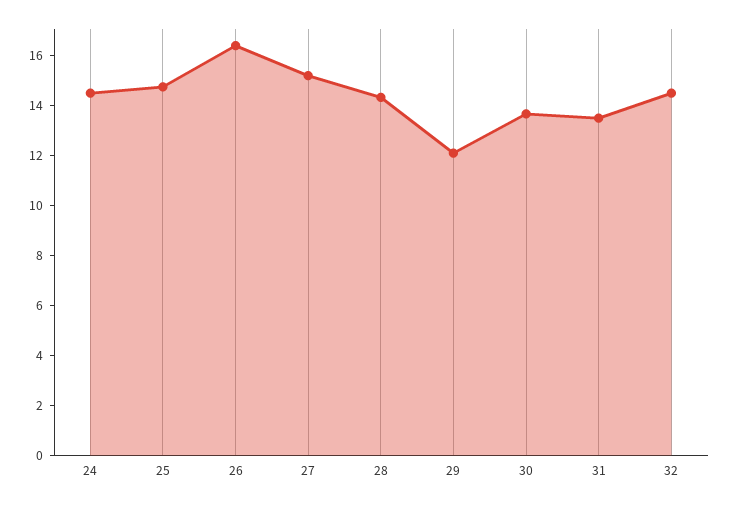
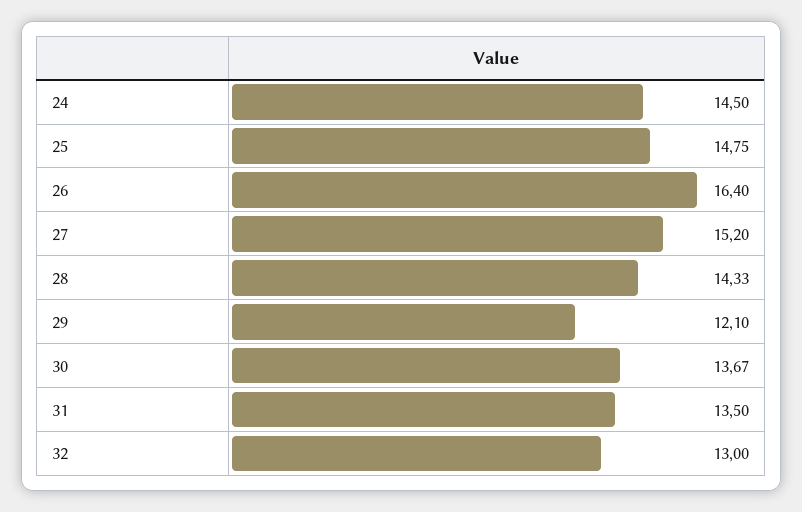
  {
    "24": 14.5,
    "25": 14.75,
    "26": 16.4,
    "27": 15.2,
    "28": 14.33,
    "29": 12.1,
    "30": 13.67,
    "31": 13.5,
-   "32": 14.5
+   "32": 13
  }

